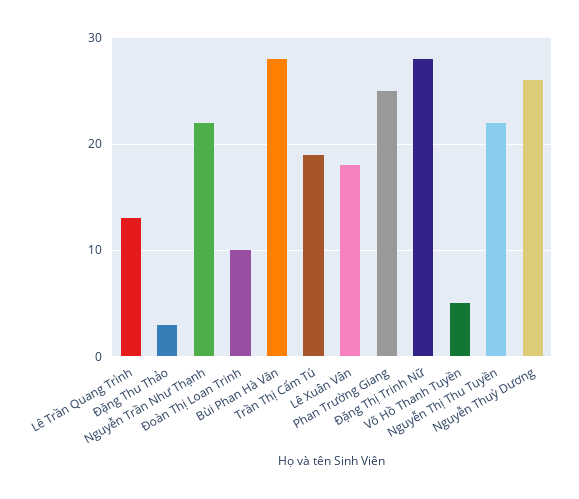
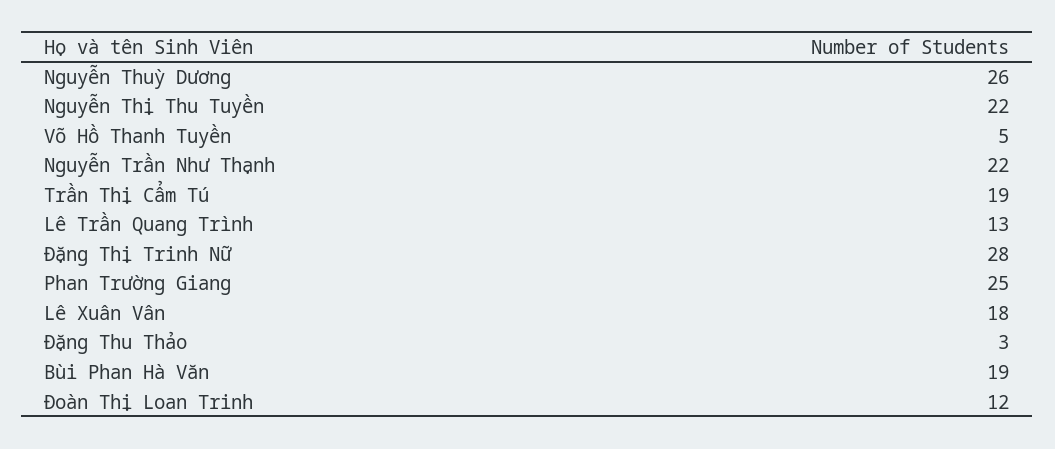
  {
    "Lê Trần Quang Trình": 13,
    "Đặng Thu Thảo": 3,
    "Nguyễn Trần Như Thạnh": 22,
-   "Đoàn Thị Loan Trinh": 10,
+   "Đoàn Thị Loan Trinh": 12,
-   "Bùi Phan Hà Văn": 28,
+   "Bùi Phan Hà Văn": 19,
    "Trần Thị Cẩm Tú": 19,
    "Lê Xuân Vân": 18,
    "Phan Trường Giang": 25,
    "Đặng Thị Trinh Nữ": 28,
    "Võ Hồ Thanh Tuyền": 5,
    "Nguyễn Thị Thu Tuyền": 22,
    "Nguyễn Thuỳ Dương": 26
  }

